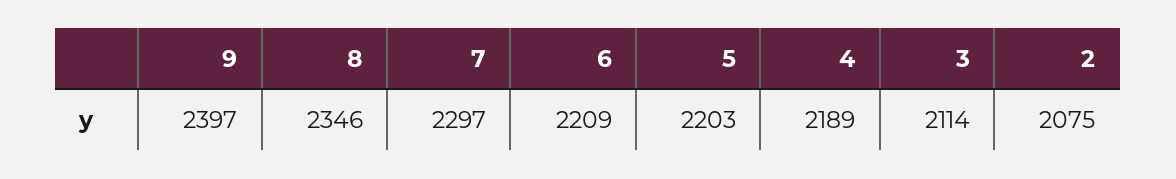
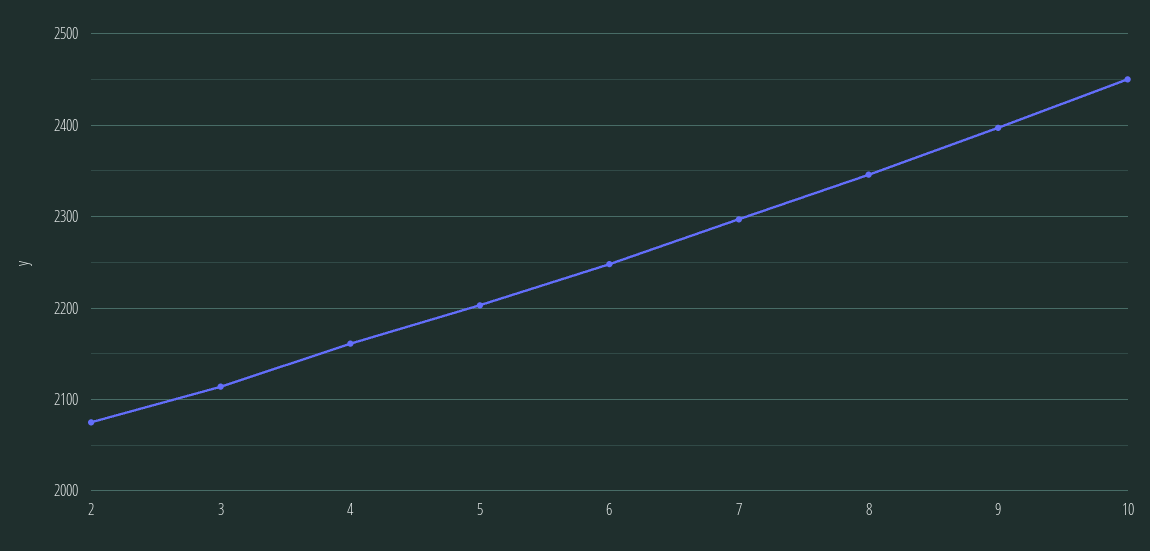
  {
    "9": 2397,
    "8": 2346,
    "7": 2297,
-   "6": 2209,
+   "6": 2250,
    "5": 2203,
-   "4": 2189,
+   "4": 2160,
    "3": 2114,
-   "2": 2075
+   "2": 2075,
+   "10": 2450
  }

